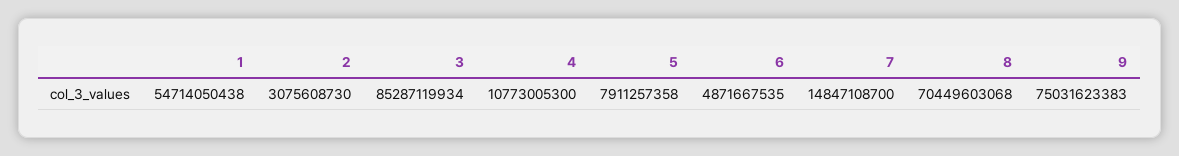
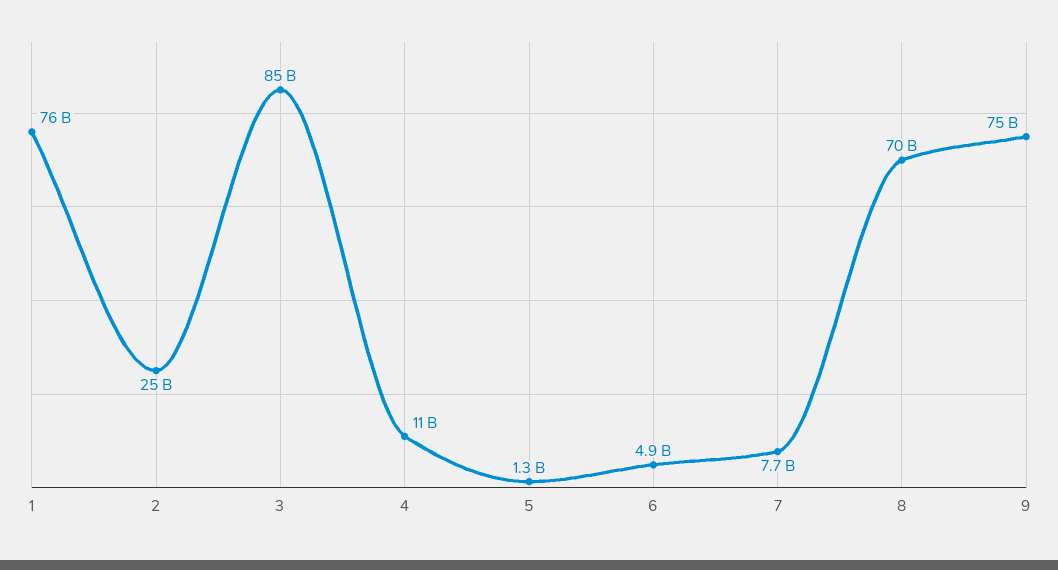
  {
-   "1": 54714050438,
+   "1": 76000000000,
-   "2": 3075608730,
+   "2": 25000000000,
    "3": 85287119934,
    "4": 10773005300,
-   "5": 7911257358,
+   "5": 1300000000,
    "6": 4871667535,
-   "7": 14847108700,
+   "7": 7700000000,
    "8": 70449603068,
    "9": 75031623383
  }

